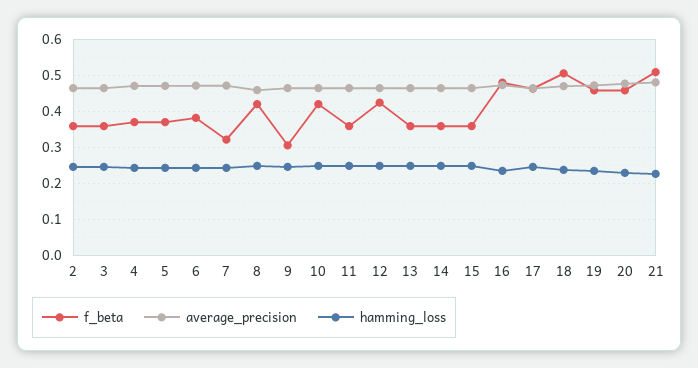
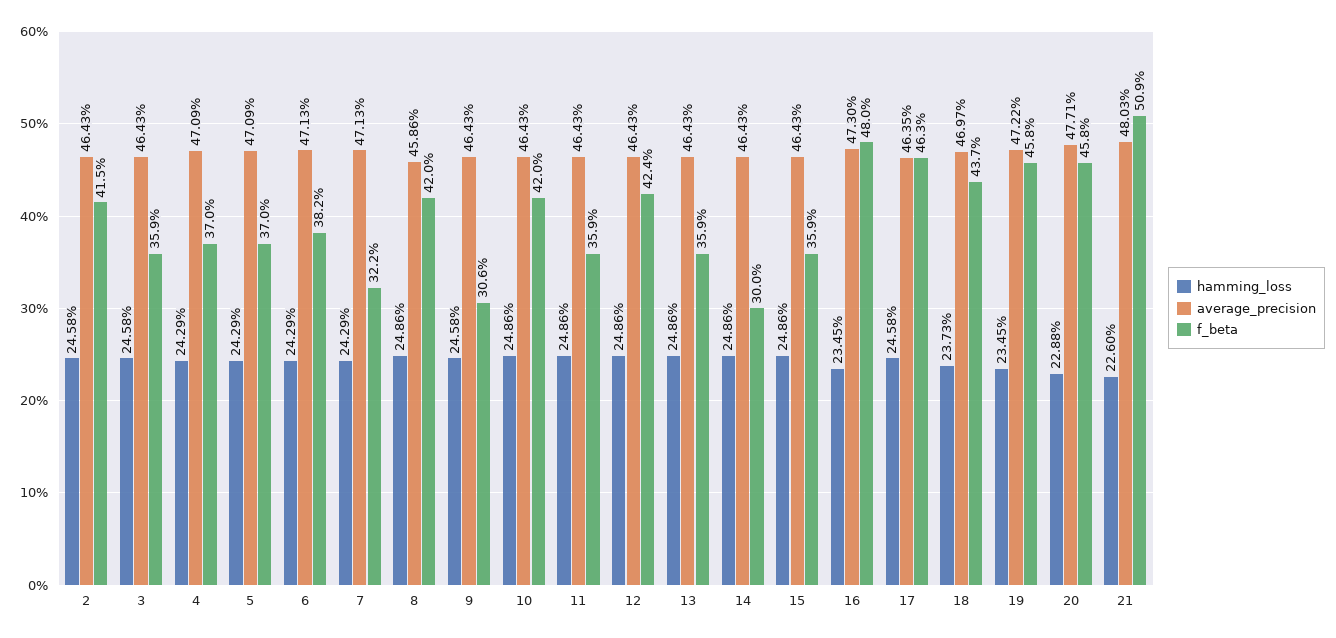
  {
    "f_beta": {
-     "2": 0.36,
+     "2": 0.415,
      "3": 0.359,
      "4": 0.37,
      "5": 0.37,
      "6": 0.382,
      "7": 0.322,
      "8": 0.42,
      "9": 0.306,
      "10": 0.42,
      "11": 0.359,
      "12": 0.424,
      "13": 0.359,
-     "14": 0.36,
+     "14": 0.3,
      "15": 0.359,
      "16": 0.48,
      "17": 0.463,
-     "18": 0.5,
+     "18": 0.437,
      "19": 0.458,
      "20": 0.458,
      "21": 0.509
    },
    "average_precision": {
      "2": 0.4643,
      "3": 0.4643,
      "4": 0.4709,
      "5": 0.4709,
      "6": 0.4713,
      "7": 0.4713,
      "8": 0.4586,
      "9": 0.4643,
      "10": 0.4643,
      "11": 0.4643,
      "12": 0.4643,
      "13": 0.4643,
      "14": 0.4643,
      "15": 0.4643,
      "16": 0.473,
      "17": 0.4635,
      "18": 0.4697,
      "19": 0.4722,
      "20": 0.4771,
      "21": 0.4803
    },
    "hamming_loss": {
      "2": 0.2458,
      "3": 0.2458,
      "4": 0.2429,
      "5": 0.2429,
      "6": 0.2429,
      "7": 0.2429,
      "8": 0.2486,
      "9": 0.2458,
      "10": 0.2486,
      "11": 0.2486,
      "12": 0.2486,
      "13": 0.2486,
      "14": 0.2486,
      "15": 0.2486,
      "16": 0.2345,
      "17": 0.2458,
      "18": 0.2373,
      "19": 0.2345,
      "20": 0.2288,
      "21": 0.226
    }
  }

